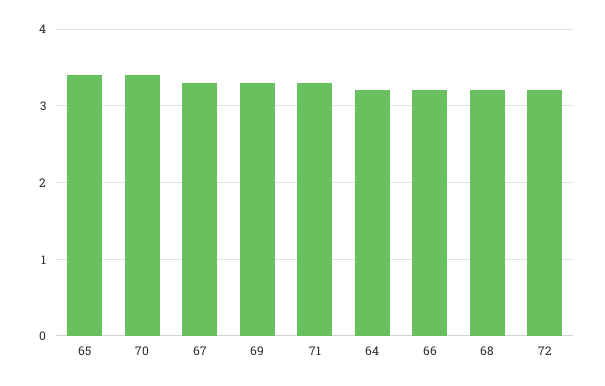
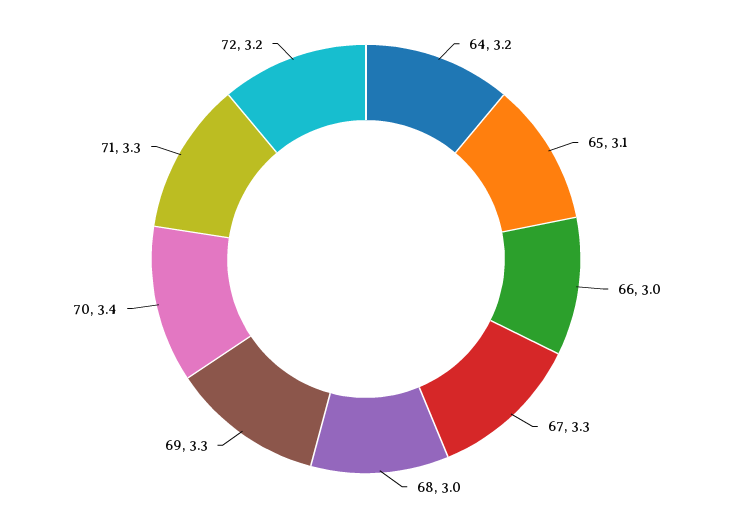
  {
-   "65": 3.4,
+   "65": 3.1,
    "70": 3.4,
    "67": 3.3,
    "69": 3.3,
    "71": 3.3,
    "64": 3.2,
-   "66": 3.2,
+   "66": 3,
-   "68": 3.2,
+   "68": 3,
    "72": 3.2
  }

